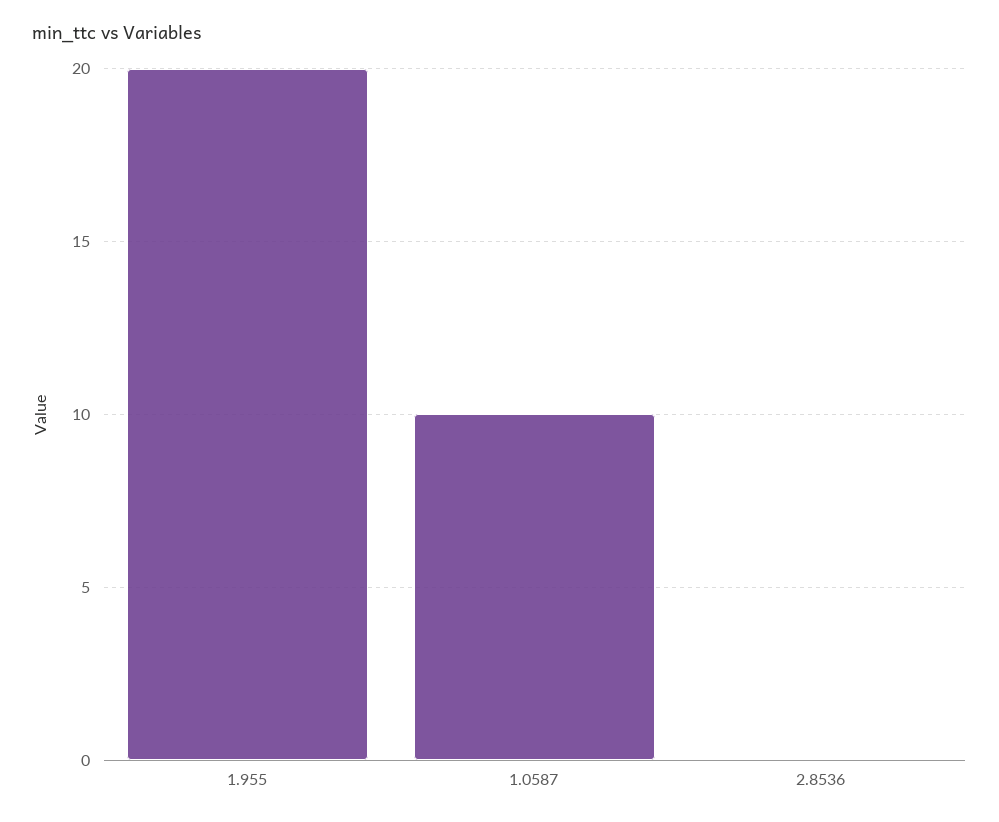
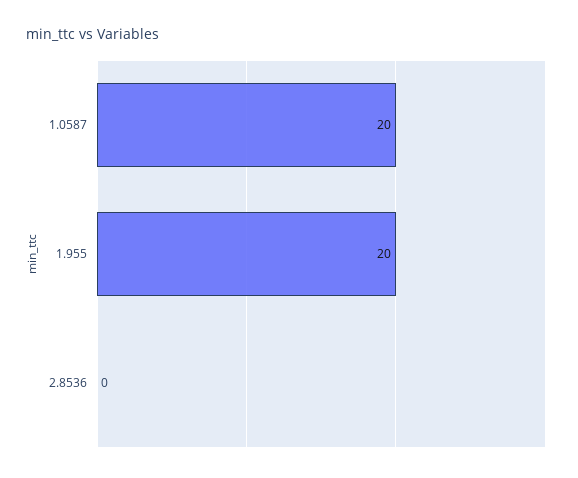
  {
    "1.955": 20,
-   "1.0587": 10,
+   "1.0587": 20,
    "2.8536": 0
  }

